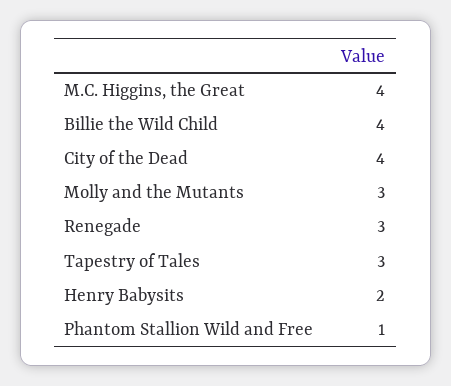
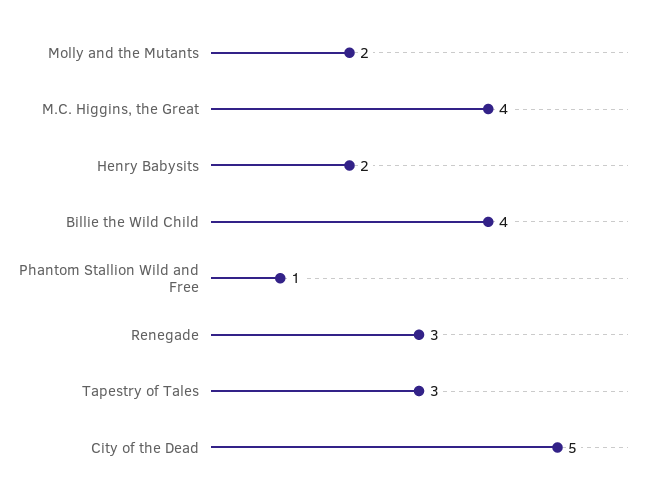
  {
    "M.C. Higgins, the Great": 4,
    "Billie the Wild Child": 4,
-   "City of the Dead": 4,
+   "City of the Dead": 5,
-   "Molly and the Mutants": 3,
+   "Molly and the Mutants": 2,
    "Renegade": 3,
    "Tapestry of Tales": 3,
    "Henry Babysits": 2,
    "Phantom Stallion Wild and Free": 1
  }

